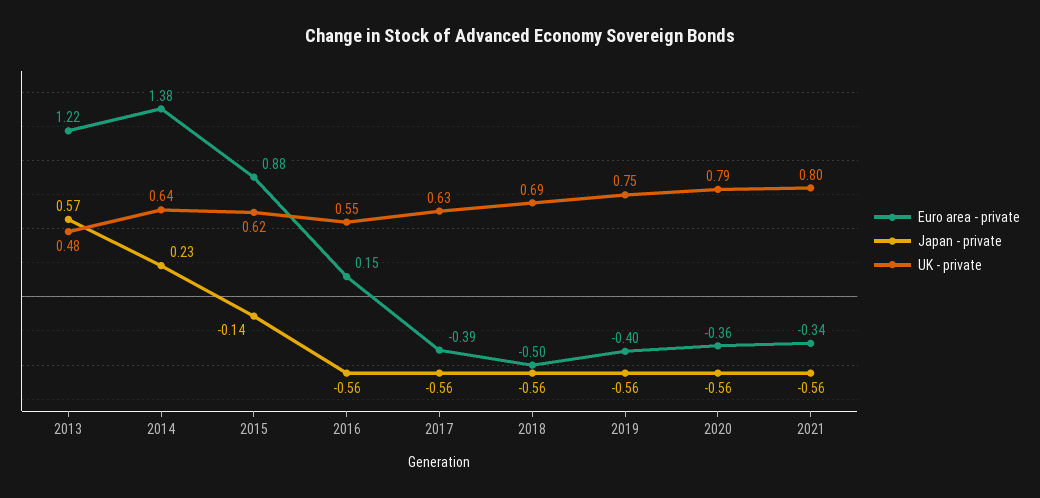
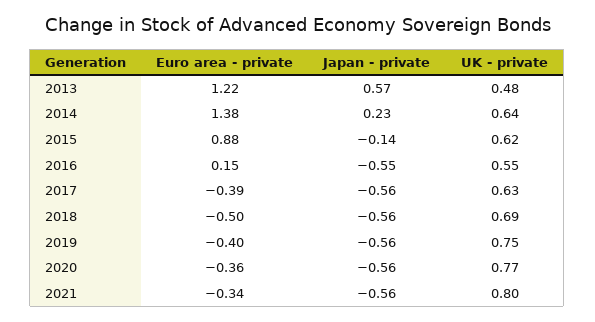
  {
    "Euro area - private": {
      "2013": 1.22,
      "2014": 1.38,
      "2015": 0.88,
      "2016": 0.15,
      "2017": -0.39,
      "2018": -0.5,
      "2019": -0.4,
      "2020": -0.36,
      "2021": -0.34
    },
    "Japan - private": {
      "2013": 0.57,
      "2014": 0.23,
      "2015": -0.14,
-     "2016": -0.56,
+     "2016": -0.55,
      "2017": -0.56,
      "2018": -0.56,
      "2019": -0.56,
      "2020": -0.56,
      "2021": -0.56
    },
    "UK - private": {
      "2013": 0.48,
      "2014": 0.64,
      "2015": 0.62,
      "2016": 0.55,
      "2017": 0.63,
      "2018": 0.69,
      "2019": 0.75,
-     "2020": 0.79,
+     "2020": 0.77,
      "2021": 0.8
    }
  }

